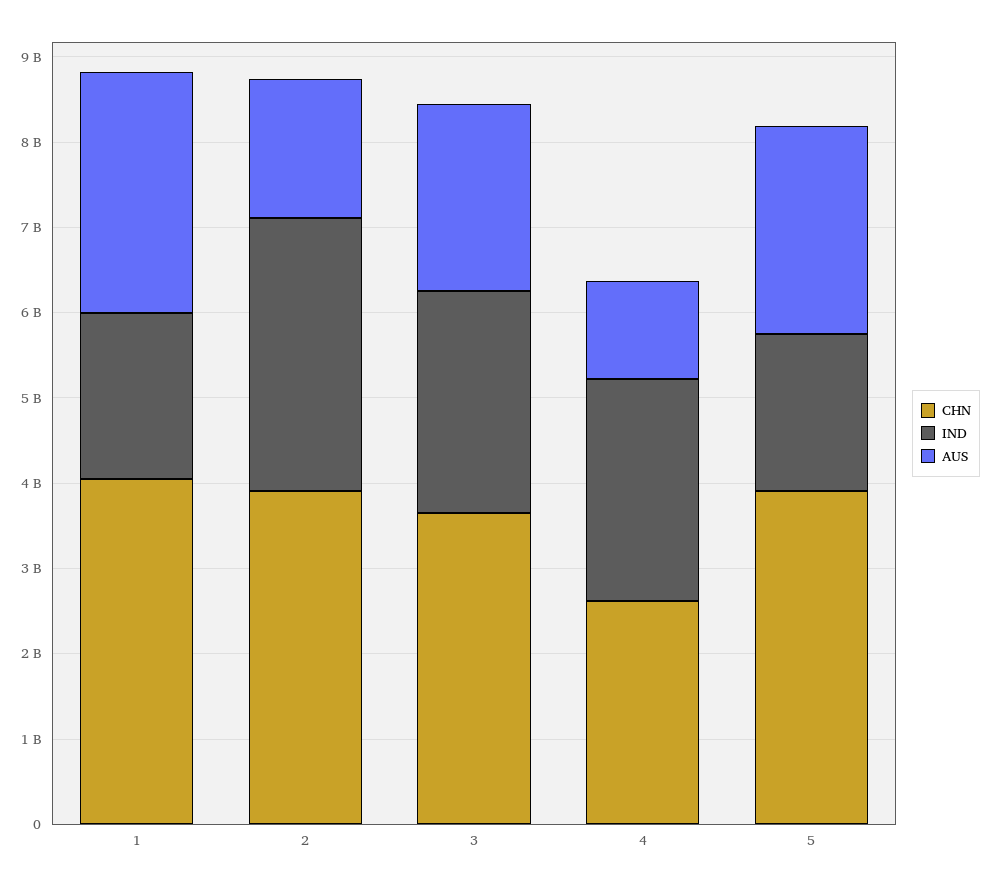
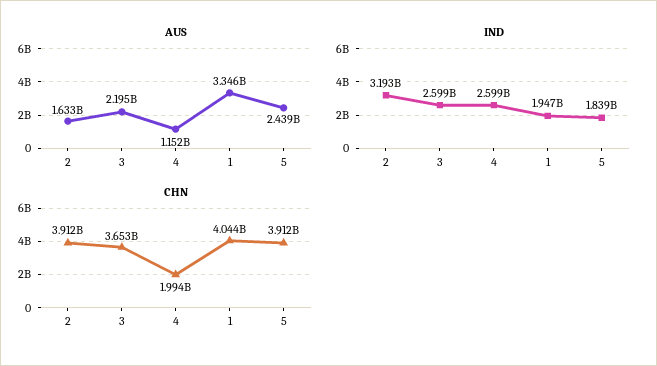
  {
    "CHN": {
      "1": 4044000000,
      "2": 3912000000,
      "3": 3653000000,
-     "4": 2600000000,
+     "4": 1994000000,
      "5": 3912000000
    },
    "IND": {
      "1": 1947000000,
      "2": 3193000000,
      "3": 2599000000,
      "4": 2599000000,
      "5": 1839000000
    },
    "AUS": {
-     "1": 2800000000,
+     "1": 3346000000,
      "2": 1633000000,
      "3": 2195000000,
      "4": 1152000000,
      "5": 2439000000
    }
  }

